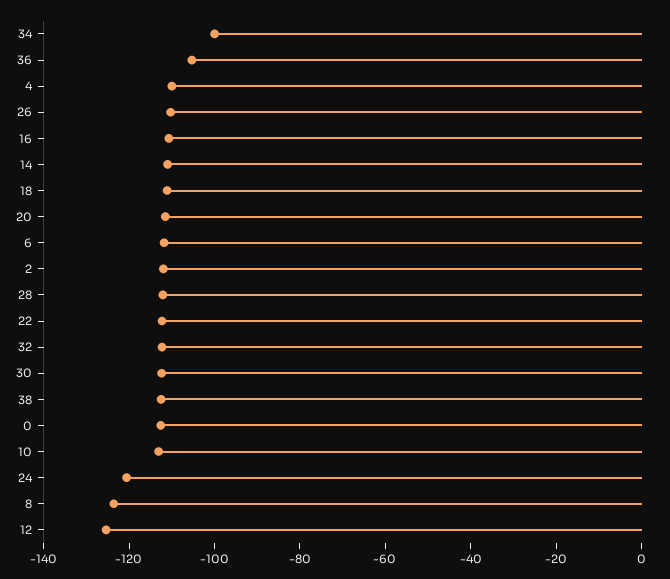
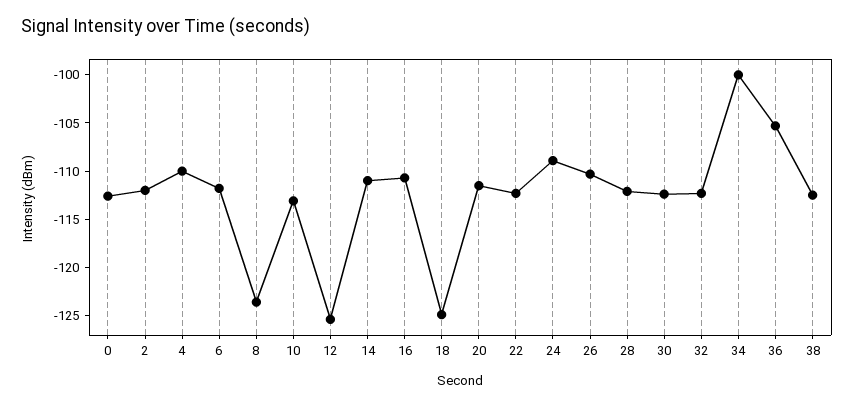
  {
    "34": -100,
    "36": -105,
    "4": -110,
    "26": -110,
    "16": -111,
    "14": -111,
-   "18": -110,
+   "18": -125,
    "20": -112,
    "6": -112,
    "2": -112,
    "28": -112,
    "22": -112,
    "32": -112,
    "30": -112,
    "38": -113,
    "0": -113,
    "10": -113,
-   "24": -120,
+   "24": -109,
    "8": -124,
    "12": -125
  }

